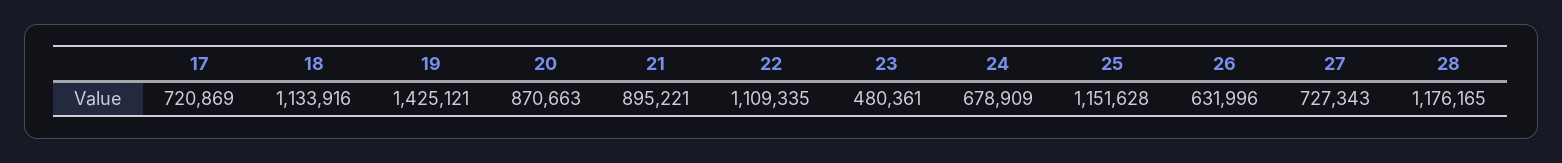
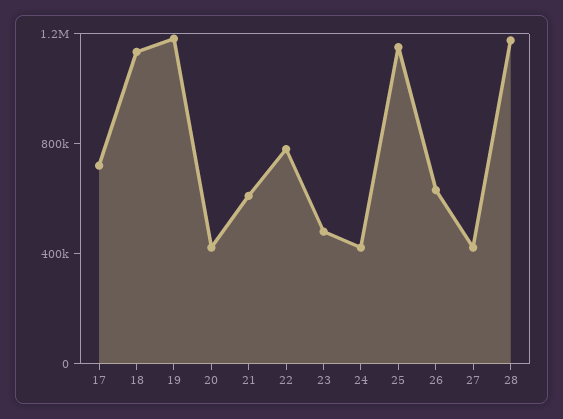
  {
    "17": 720869,
    "18": 1133916,
-   "19": 1425121,
+   "19": 1200000,
-   "20": 870663,
+   "20": 400000,
-   "21": 895221,
+   "21": 600000,
-   "22": 1109335,
+   "22": 800000,
    "23": 480361,
-   "24": 678909,
+   "24": 400000,
    "25": 1151628,
    "26": 631996,
-   "27": 727343,
+   "27": 400000,
    "28": 1176165
  }

